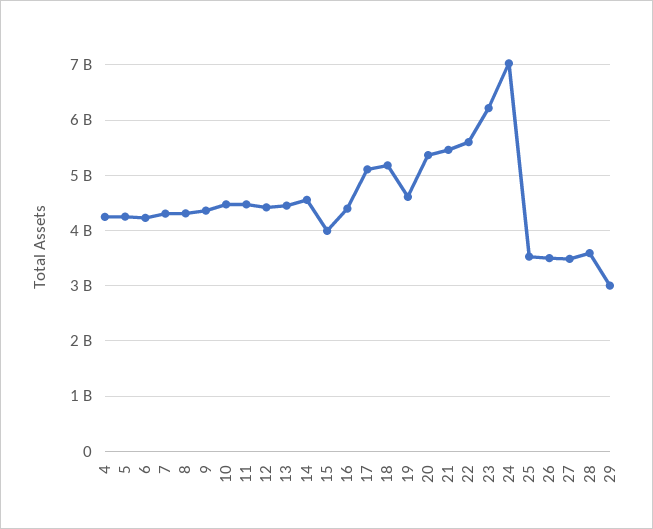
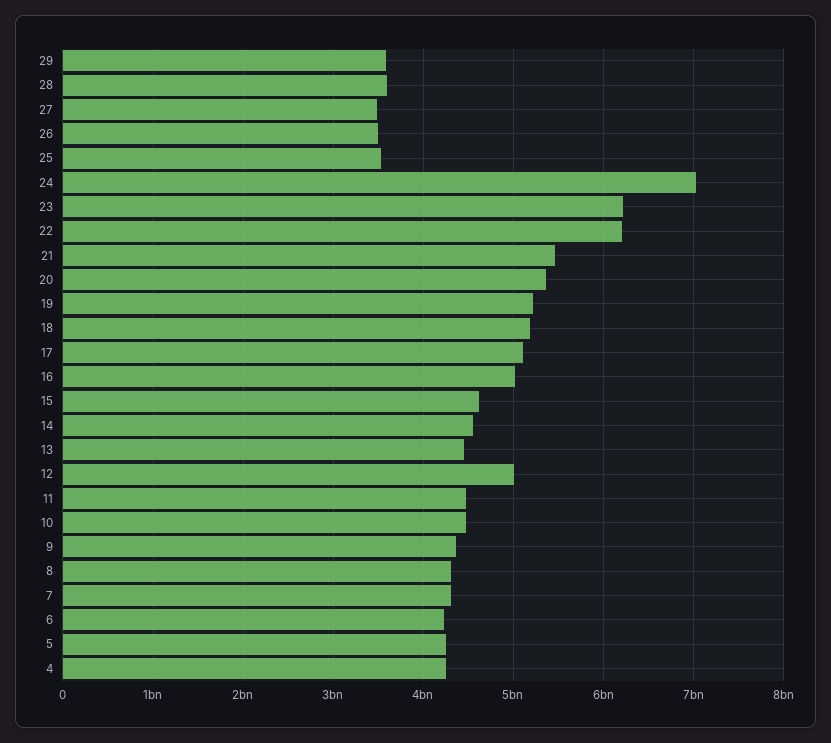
  {
    "4": 4200000000,
    "5": 4300000000,
    "6": 4200000000,
    "7": 4300000000,
    "8": 4300000000,
    "9": 4400000000,
    "10": 4500000000,
    "11": 4500000000,
-   "12": 4400000000,
+   "12": 5000000000,
    "13": 4500000000,
    "14": 4600000000,
-   "15": 4000000000,
+   "15": 4600000000,
-   "16": 4400000000,
+   "16": 5000000000,
    "17": 5100000000,
    "18": 5200000000,
-   "19": 4600000000,
+   "19": 5200000000,
    "20": 5400000000,
    "21": 5500000000,
-   "22": 5600000000,
+   "22": 6200000000,
    "23": 6200000000,
    "24": 7000000000,
    "25": 3500000000,
    "26": 3500000000,
    "27": 3500000000,
    "28": 3600000000,
-   "29": 3000000000
+   "29": 3600000000
  }

